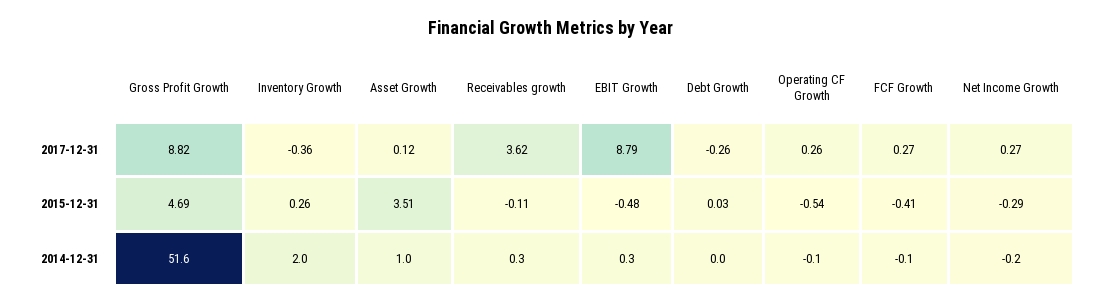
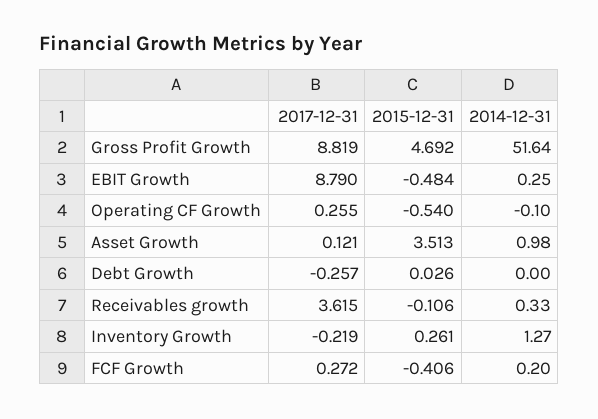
  {
    "Gross Profit Growth": {
      "2017-12-31": 8.819,
      "2015-12-31": 4.692,
      "2014-12-31": 51.64
    },
    "Inventory Growth": {
-     "2017-12-31": -0.36,
+     "2017-12-31": -0.219,
      "2015-12-31": 0.261,
-     "2014-12-31": 2
+     "2014-12-31": 1.27
    },
    "Asset Growth": {
      "2017-12-31": 0.121,
      "2015-12-31": 3.513,
      "2014-12-31": 0.98
    },
    "Receivables growth": {
      "2017-12-31": 3.615,
      "2015-12-31": -0.106,
      "2014-12-31": 0.33
    },
    "EBIT Growth": {
      "2017-12-31": 8.79,
      "2015-12-31": -0.484,
      "2014-12-31": 0.25
    },
    "Debt Growth": {
      "2017-12-31": -0.257,
      "2015-12-31": 0.026,
      "2014-12-31": 0
    },
    "Operating CF Growth": {
      "2017-12-31": 0.255,
      "2015-12-31": -0.54,
      "2014-12-31": -0.1
    },
    "FCF Growth": {
      "2017-12-31": 0.272,
      "2015-12-31": -0.406,
-     "2014-12-31": -0.1
+     "2014-12-31": 0.2
-   },
+   }
-   "Net Income Growth": {
-     "2017-12-31": 0.27,
-     "2015-12-31": -0.29,
-     "2014-12-31": -0.2
-   }
  }

